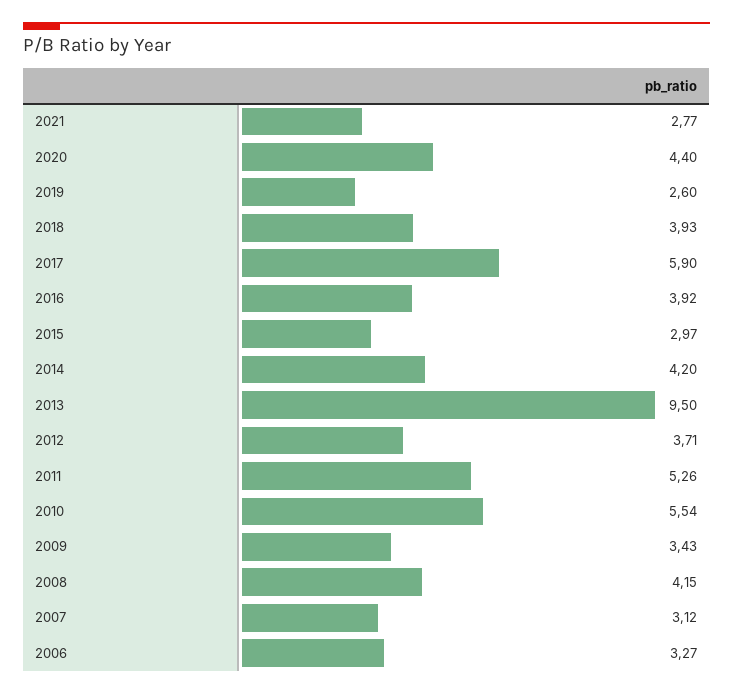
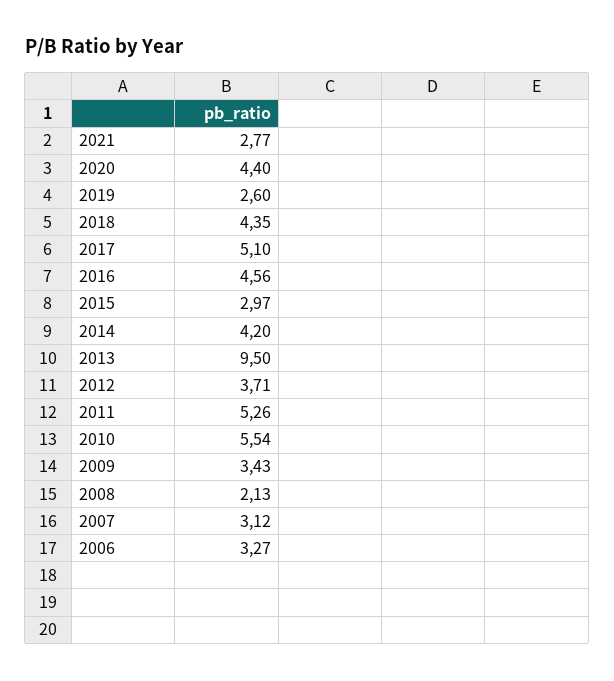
  {
    "2021": 2.77,
    "2020": 4.4,
    "2019": 2.6,
-   "2018": 3.93,
+   "2018": 4.35,
-   "2017": 5.9,
+   "2017": 5.1,
-   "2016": 3.92,
+   "2016": 4.56,
    "2015": 2.97,
    "2014": 4.2,
    "2013": 9.5,
    "2012": 3.71,
    "2011": 5.26,
    "2010": 5.54,
    "2009": 3.43,
-   "2008": 4.15,
+   "2008": 2.13,
    "2007": 3.12,
    "2006": 3.27
  }

